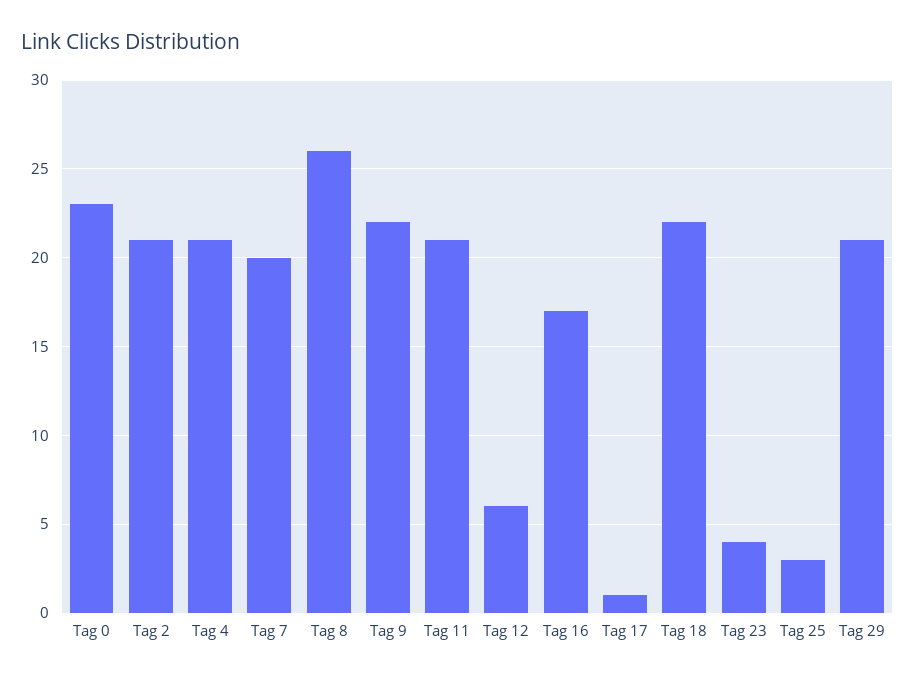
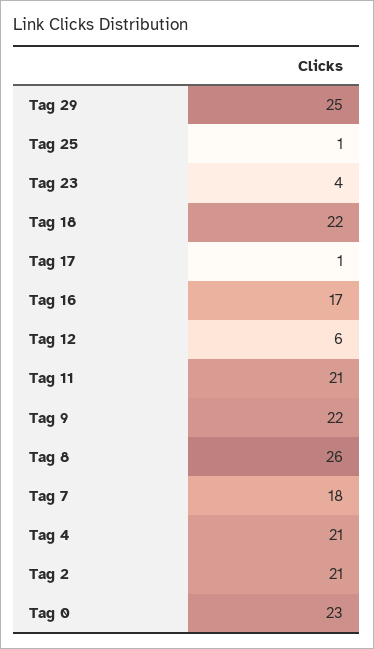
  {
    "Tag 0": 23,
    "Tag 2": 21,
    "Tag 4": 21,
-   "Tag 7": 20,
+   "Tag 7": 18,
    "Tag 8": 26,
    "Tag 9": 22,
    "Tag 11": 21,
    "Tag 12": 6,
    "Tag 16": 17,
    "Tag 17": 1,
    "Tag 18": 22,
    "Tag 23": 4,
-   "Tag 25": 3,
+   "Tag 25": 1,
-   "Tag 29": 21
+   "Tag 29": 25
  }

